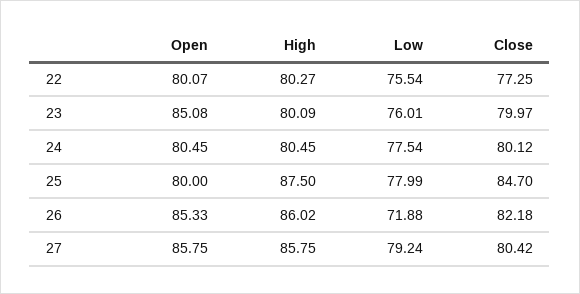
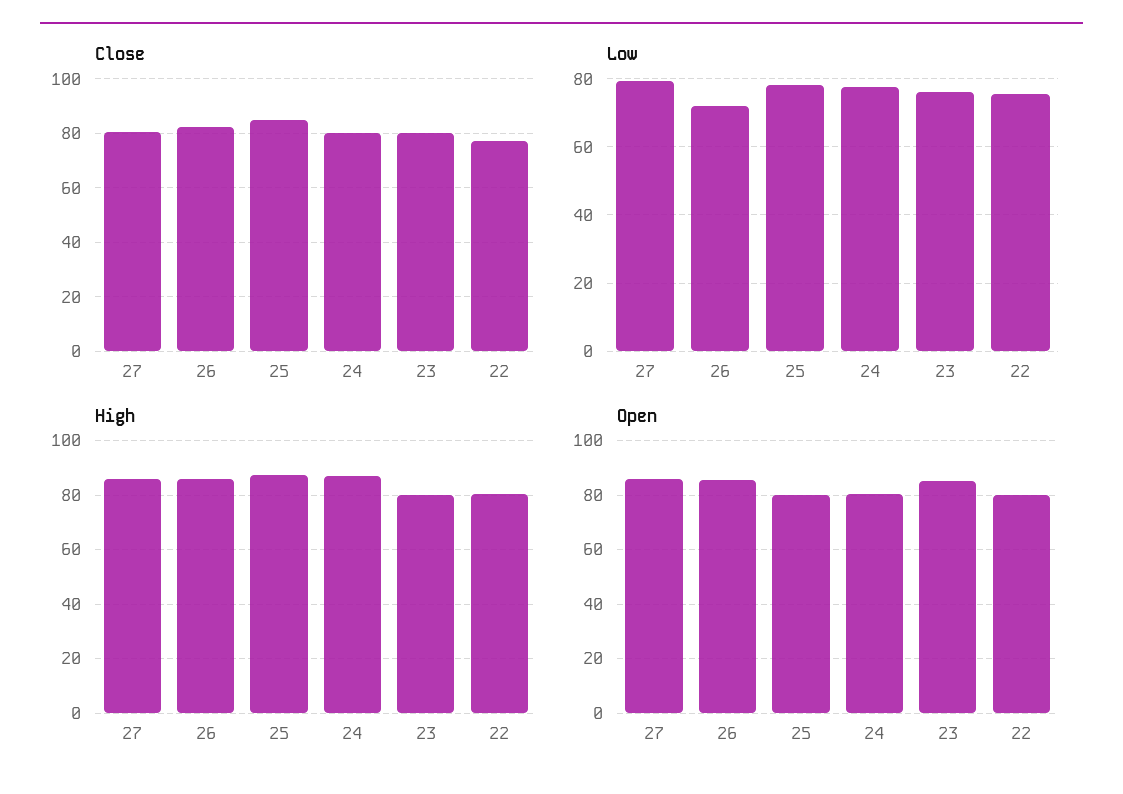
  {
    "Open": {
      "22": 80.07,
      "23": 85.08,
      "24": 80.45,
      "25": 80,
      "26": 85.33,
      "27": 85.75
    },
    "High": {
      "22": 80.27,
      "23": 80.09,
-     "24": 80.45,
+     "24": 87.5,
      "25": 87.5,
      "26": 86.02,
      "27": 85.75
    },
    "Low": {
      "22": 75.54,
      "23": 76.01,
      "24": 77.54,
      "25": 77.99,
      "26": 71.88,
      "27": 79.24
    },
    "Close": {
      "22": 77.25,
      "23": 79.97,
      "24": 80.12,
      "25": 84.7,
      "26": 82.18,
      "27": 80.42
    }
  }

